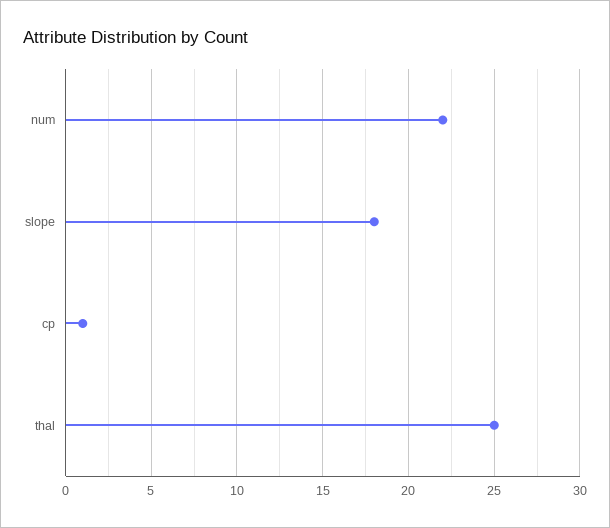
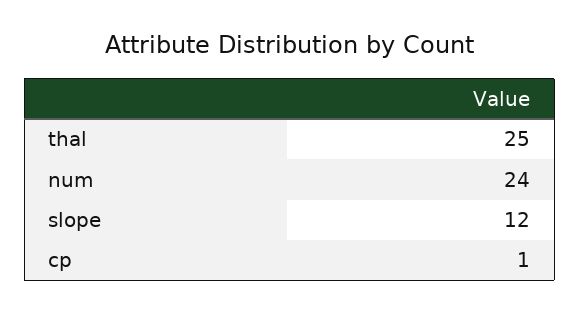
  {
-   "num": 22,
+   "num": 24,
-   "slope": 18,
+   "slope": 12,
    "cp": 1,
    "thal": 25
  }

